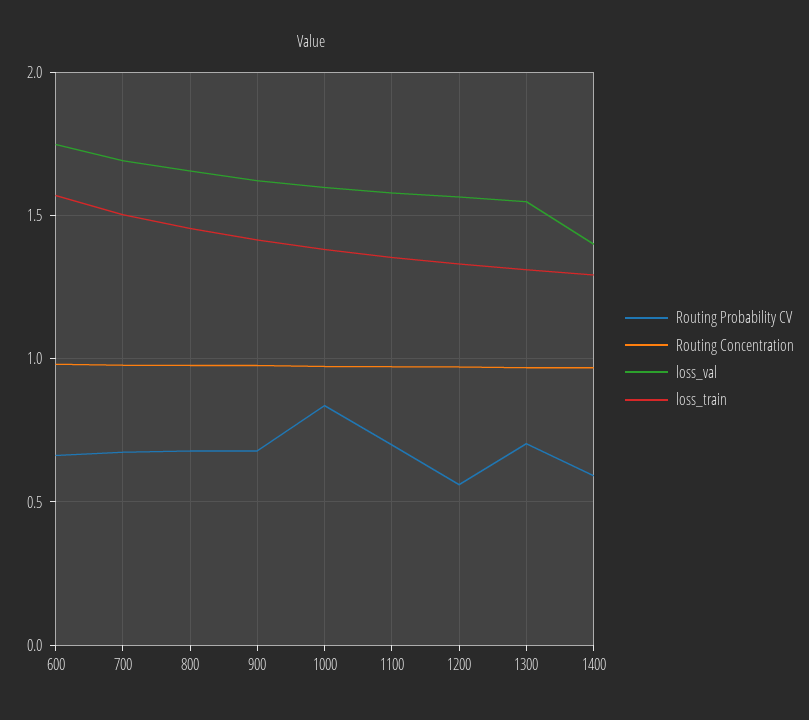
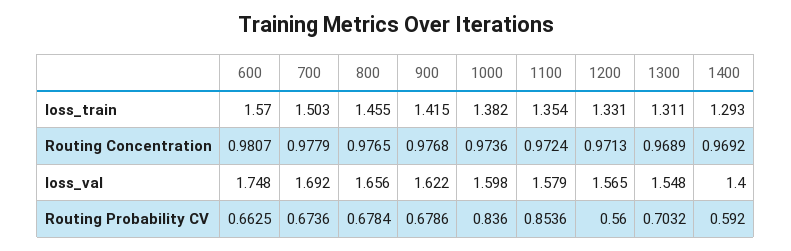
  {
    "Routing Probability CV": {
      "600": 0.6625,
      "700": 0.6736,
      "800": 0.6784,
      "900": 0.6786,
      "1000": 0.836,
-     "1100": 0.7,
+     "1100": 0.8536,
      "1200": 0.56,
      "1300": 0.7032,
      "1400": 0.592
    },
    "Routing Concentration": {
      "600": 0.9807,
      "700": 0.9779,
      "800": 0.9765,
      "900": 0.9768,
      "1000": 0.9736,
      "1100": 0.9724,
      "1200": 0.9713,
      "1300": 0.9689,
      "1400": 0.9692
    },
    "loss_val": {
      "600": 1.748,
      "700": 1.692,
      "800": 1.656,
      "900": 1.622,
      "1000": 1.598,
      "1100": 1.579,
      "1200": 1.565,
      "1300": 1.548,
      "1400": 1.4
    },
    "loss_train": {
      "600": 1.57,
      "700": 1.503,
      "800": 1.455,
      "900": 1.415,
      "1000": 1.382,
      "1100": 1.354,
      "1200": 1.331,
      "1300": 1.311,
      "1400": 1.293
    }
  }

